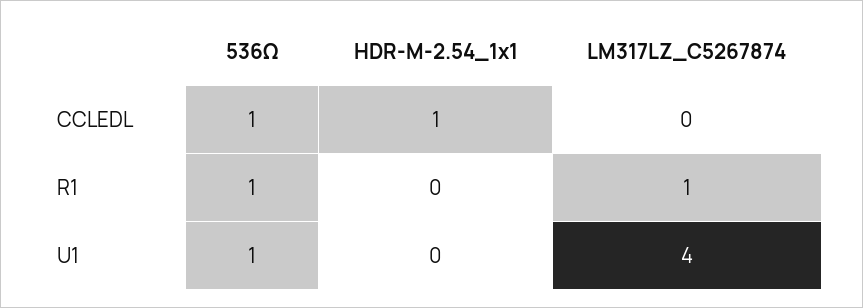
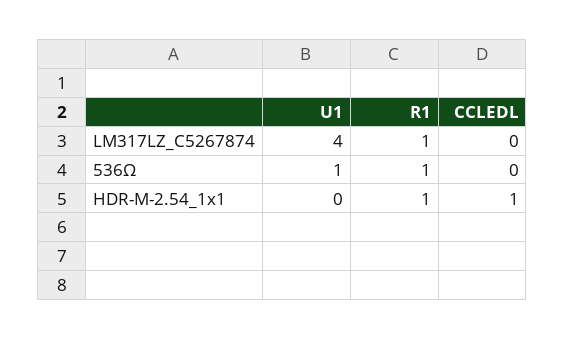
  {
    "536Ω": {
-     "CCLEDL": 1,
+     "CCLEDL": 0,
      "R1": 1,
      "U1": 1
    },
    "HDR-M-2.54_1x1": {
      "CCLEDL": 1,
-     "R1": 0,
+     "R1": 1,
      "U1": 0
    },
    "LM317LZ_C5267874": {
      "CCLEDL": 0,
      "R1": 1,
      "U1": 4
    }
  }

